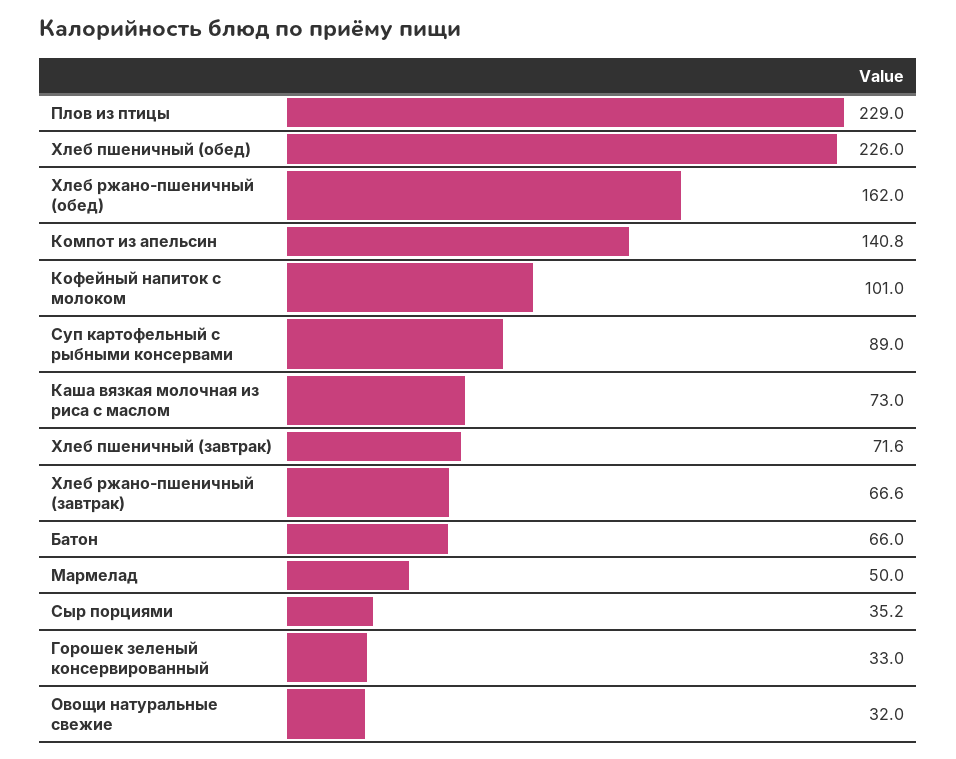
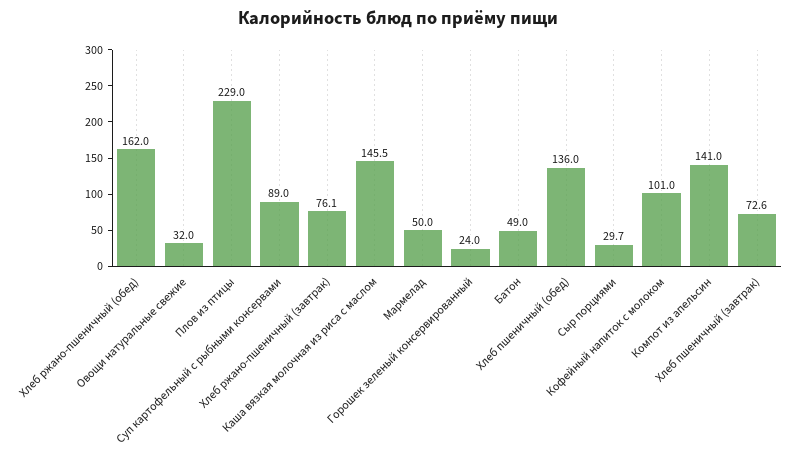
  {
    "Плов из птицы": 229,
-   "Хлеб пшеничный (обед)": 226,
+   "Хлеб пшеничный (обед)": 136,
    "Хлеб ржано-пшеничный (обед)": 162,
-   "Компот из апельсин": 140.8,
+   "Компот из апельсин": 141,
    "Кофейный напиток с молоком": 101,
    "Суп картофельный с рыбными консервами": 89,
-   "Каша вязкая молочная из риса с маслом": 73,
+   "Каша вязкая молочная из риса с маслом": 145.5,
-   "Хлеб пшеничный (завтрак)": 71.6,
+   "Хлеб пшеничный (завтрак)": 72.6,
-   "Хлеб ржано-пшеничный (завтрак)": 66.6,
+   "Хлеб ржано-пшеничный (завтрак)": 76.1,
-   "Батон": 66,
+   "Батон": 49,
    "Мармелад": 50,
-   "Сыр порциями": 35.2,
+   "Сыр порциями": 29.7,
-   "Горошек зеленый консервированный": 33,
+   "Горошек зеленый консервированный": 24,
    "Овощи натуральные свежие": 32
  }

